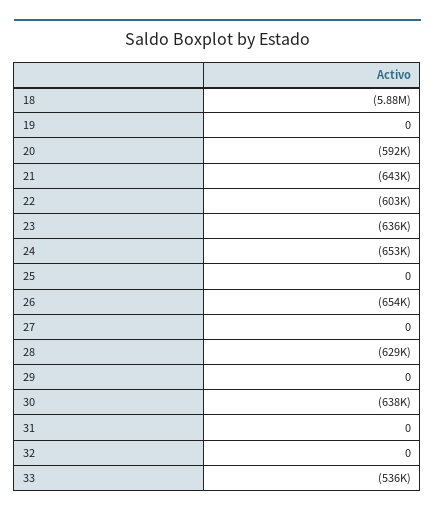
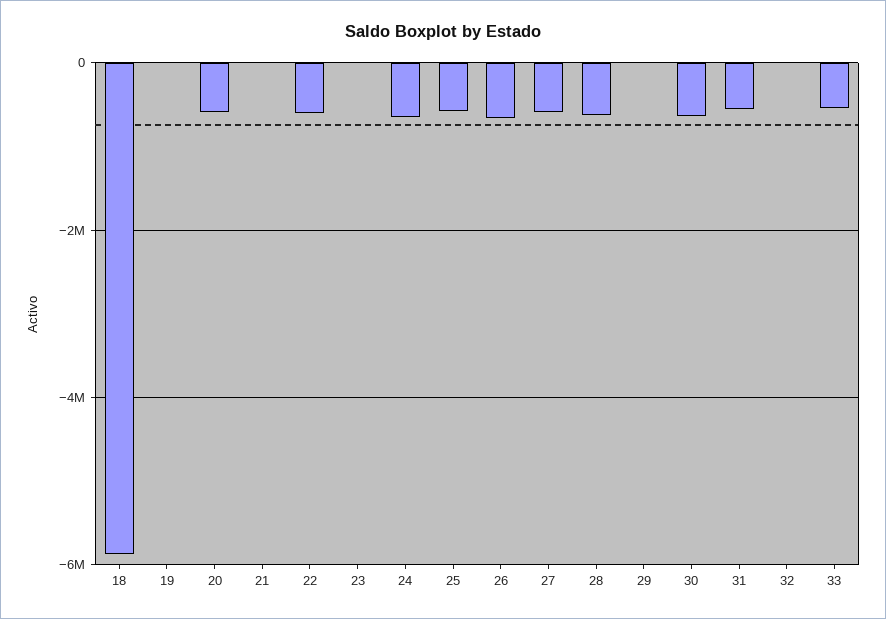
  {
    "18": -5880000,
    "19": 0,
    "20": -592000,
-   "21": -643000,
+   "21": 0,
    "22": -603000,
-   "23": -636000,
+   "23": 0,
    "24": -653000,
-   "25": 0,
+   "25": -600000,
    "26": -654000,
-   "27": 0,
+   "27": -600000,
    "28": -629000,
    "29": 0,
    "30": -638000,
-   "31": 0,
+   "31": -600000,
    "32": 0,
    "33": -536000
  }

